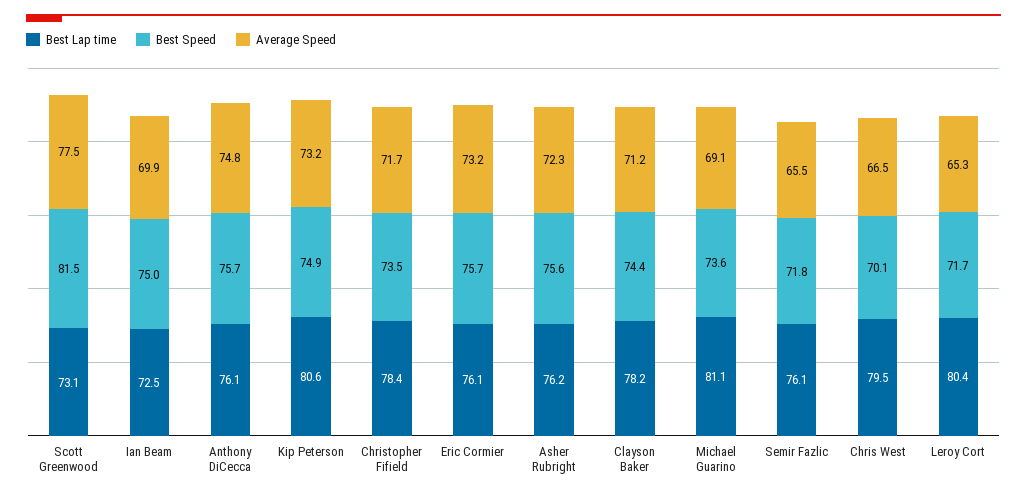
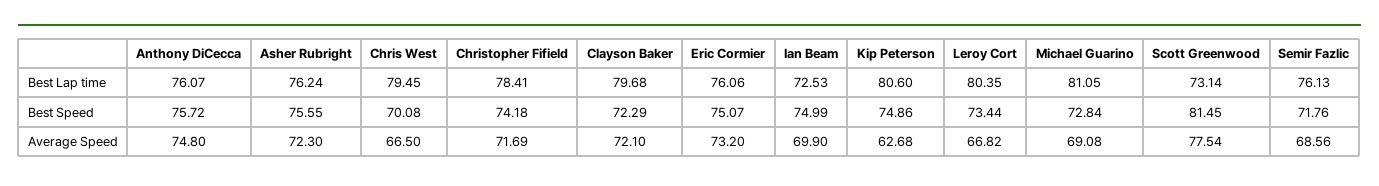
  {
    "Best Lap time": {
      "Scott Greenwood": 73.14,
      "Ian Beam": 72.53,
      "Anthony DiCecca": 76.07,
      "Kip Peterson": 80.6,
      "Christopher Fifield": 78.41,
      "Eric Cormier": 76.06,
      "Asher Rubright": 76.24,
-     "Clayson Baker": 78.2,
+     "Clayson Baker": 79.68,
      "Michael Guarino": 81.05,
      "Semir Fazlic": 76.13,
      "Chris West": 79.45,
      "Leroy Cort": 80.35
    },
    "Best Speed": {
      "Scott Greenwood": 81.45,
      "Ian Beam": 74.99,
      "Anthony DiCecca": 75.72,
      "Kip Peterson": 74.86,
-     "Christopher Fifield": 73.5,
+     "Christopher Fifield": 74.18,
-     "Eric Cormier": 75.7,
+     "Eric Cormier": 75.07,
      "Asher Rubright": 75.55,
-     "Clayson Baker": 74.4,
+     "Clayson Baker": 72.29,
-     "Michael Guarino": 73.6,
+     "Michael Guarino": 72.84,
      "Semir Fazlic": 71.76,
      "Chris West": 70.08,
-     "Leroy Cort": 71.7
+     "Leroy Cort": 73.44
    },
    "Average Speed": {
      "Scott Greenwood": 77.54,
      "Ian Beam": 69.9,
      "Anthony DiCecca": 74.8,
-     "Kip Peterson": 73.2,
+     "Kip Peterson": 62.68,
      "Christopher Fifield": 71.69,
      "Eric Cormier": 73.2,
      "Asher Rubright": 72.3,
-     "Clayson Baker": 71.2,
+     "Clayson Baker": 72.1,
      "Michael Guarino": 69.08,
-     "Semir Fazlic": 65.5,
+     "Semir Fazlic": 68.56,
      "Chris West": 66.5,
-     "Leroy Cort": 65.3
+     "Leroy Cort": 66.82
    }
  }

